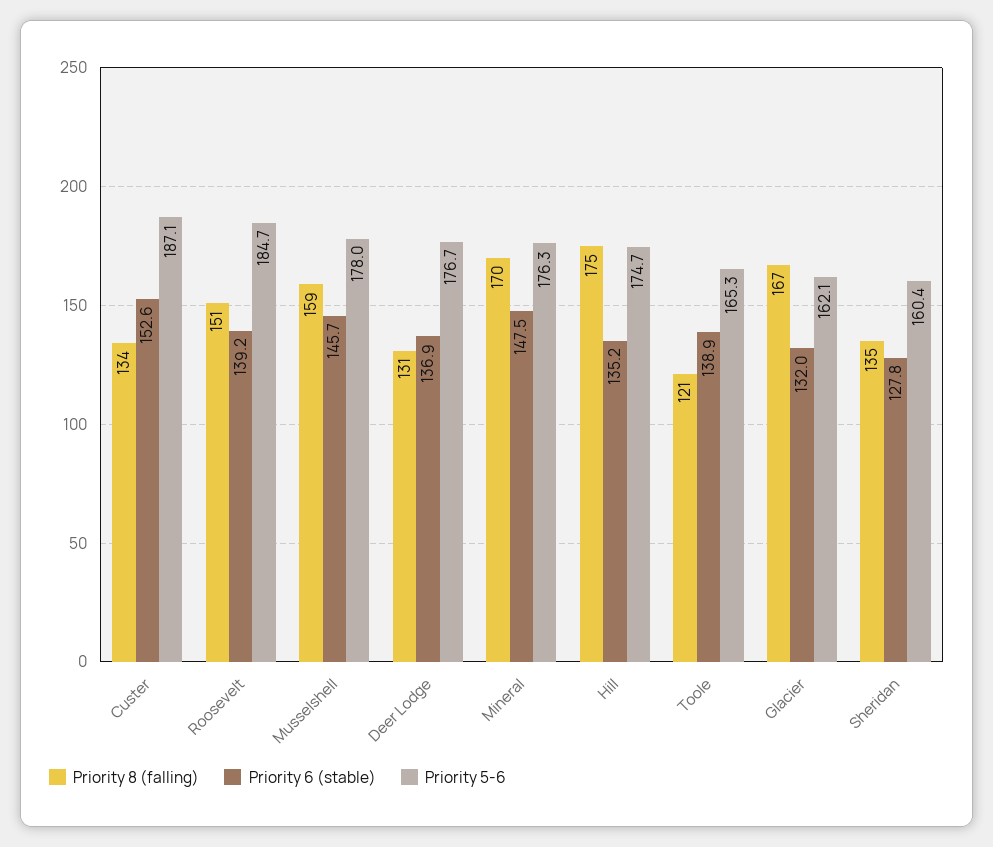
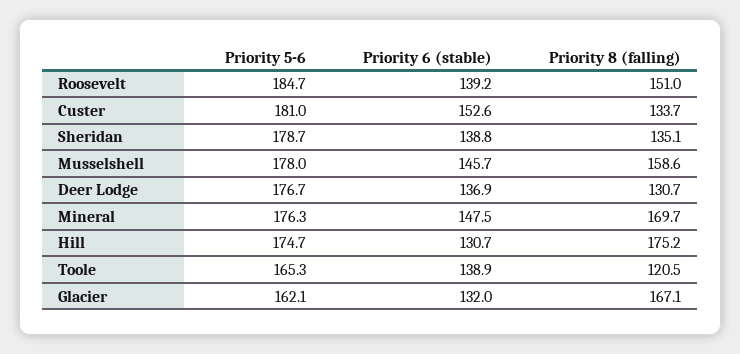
  {
    "Priority 8 (falling)": {
      "Custer": 133.7,
      "Roosevelt": 151,
      "Musselshell": 158.6,
      "Deer Lodge": 130.7,
      "Mineral": 169.7,
      "Hill": 175.2,
      "Toole": 120.5,
      "Glacier": 167.1,
      "Sheridan": 135.1
    },
    "Priority 6 (stable)": {
      "Custer": 152.6,
      "Roosevelt": 139.2,
      "Musselshell": 145.7,
      "Deer Lodge": 136.9,
      "Mineral": 147.5,
-     "Hill": 135.2,
+     "Hill": 130.7,
      "Toole": 138.9,
      "Glacier": 132,
-     "Sheridan": 127.8
+     "Sheridan": 138.8
    },
    "Priority 5-6": {
-     "Custer": 187.1,
+     "Custer": 181,
      "Roosevelt": 184.7,
      "Musselshell": 178,
      "Deer Lodge": 176.7,
      "Mineral": 176.3,
      "Hill": 174.7,
      "Toole": 165.3,
      "Glacier": 162.1,
-     "Sheridan": 160.4
+     "Sheridan": 178.7
    }
  }

